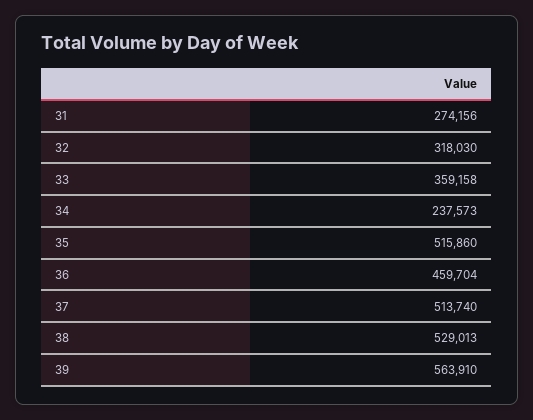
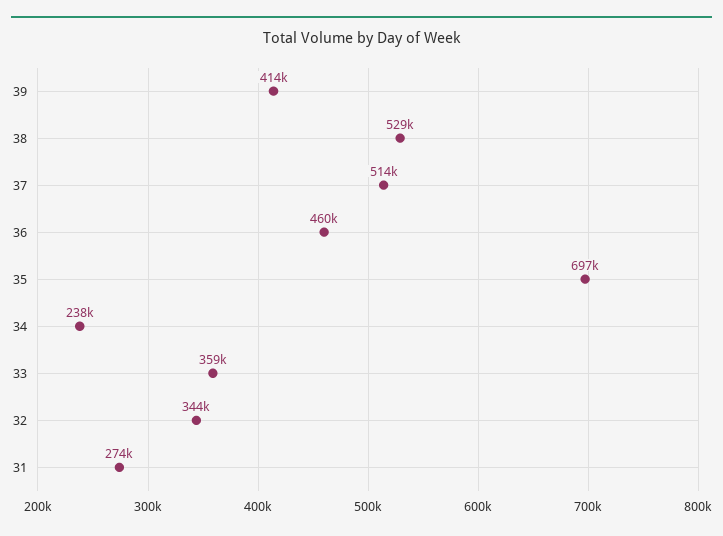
  {
    "31": 274156,
-   "32": 318030,
+   "32": 344000,
    "33": 359158,
    "34": 237573,
-   "35": 515860,
+   "35": 697000,
    "36": 459704,
    "37": 513740,
    "38": 529013,
-   "39": 563910
+   "39": 414000
  }

